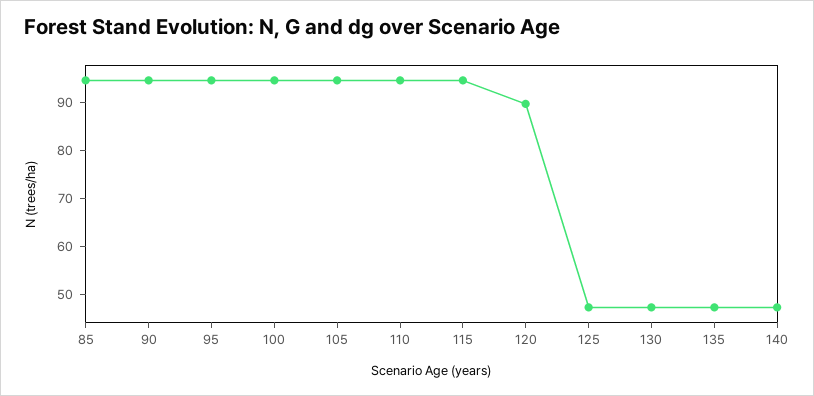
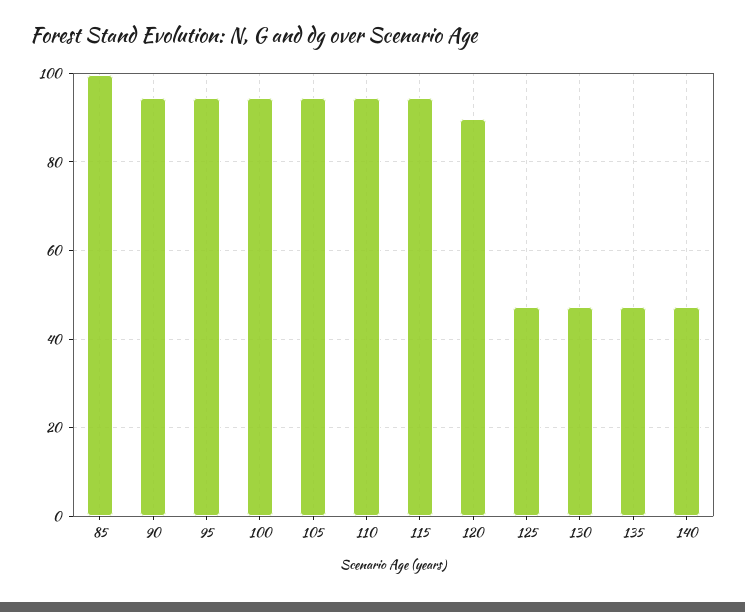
  {
-   "85": 94,
+   "85": 100,
    "90": 94,
    "95": 94,
    "100": 94,
    "105": 94,
    "110": 94,
    "115": 94,
    "120": 90,
    "125": 48,
    "130": 48,
    "135": 48,
    "140": 48
  }

